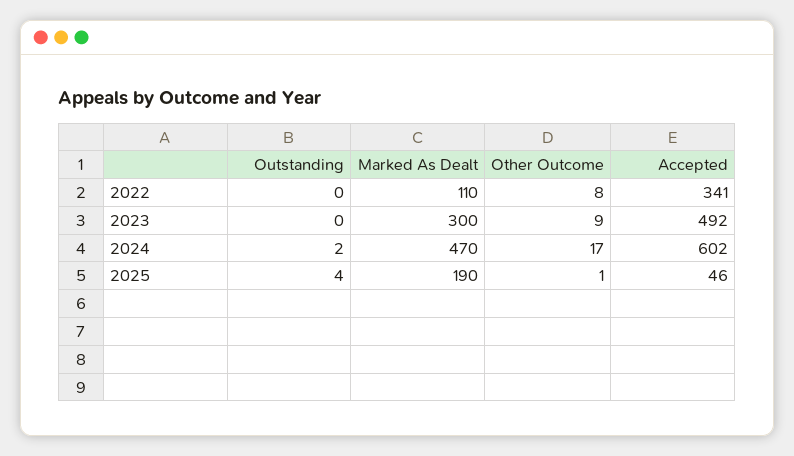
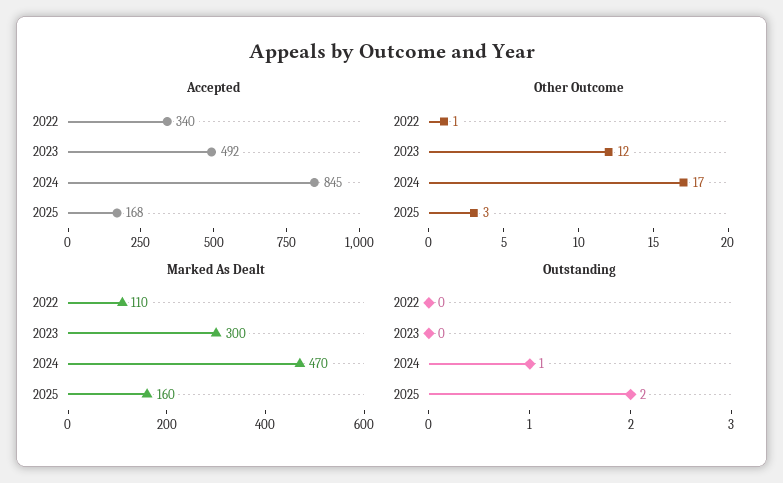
  {
    "Outstanding": {
      "2022": 0,
      "2023": 0,
-     "2024": 2,
+     "2024": 1,
-     "2025": 4
+     "2025": 2
    },
    "Marked As Dealt": {
      "2022": 110,
      "2023": 300,
      "2024": 470,
-     "2025": 190
+     "2025": 160
    },
    "Other Outcome": {
-     "2022": 8,
+     "2022": 1,
-     "2023": 9,
+     "2023": 12,
      "2024": 17,
-     "2025": 1
+     "2025": 3
    },
    "Accepted": {
-     "2022": 341,
+     "2022": 340,
      "2023": 492,
-     "2024": 602,
+     "2024": 845,
-     "2025": 46
+     "2025": 168
    }
  }

